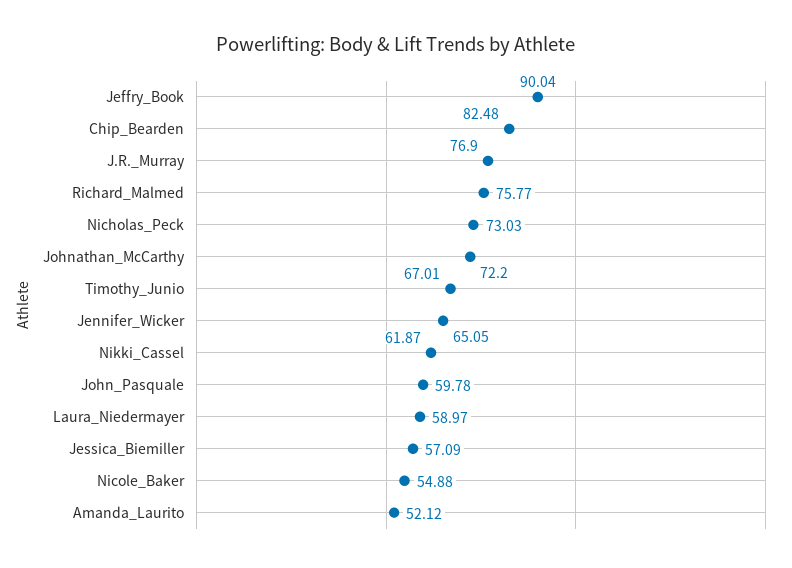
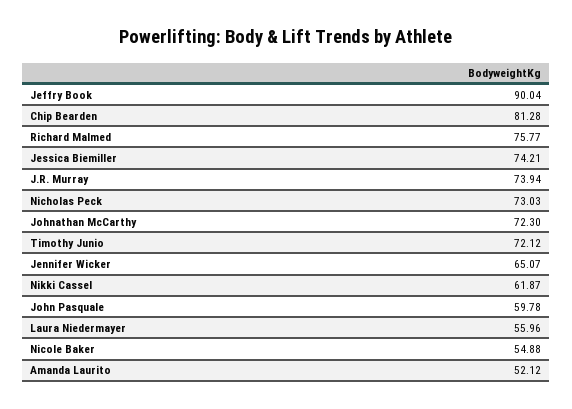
  {
    "Jeffry_Book": 90.04,
-   "Chip_Bearden": 82.48,
+   "Chip_Bearden": 81.28,
-   "J.R._Murray": 76.9,
+   "J.R._Murray": 73.94,
    "Richard_Malmed": 75.77,
    "Nicholas_Peck": 73.03,
-   "Johnathan_McCarthy": 72.2,
+   "Johnathan_McCarthy": 72.3,
-   "Timothy_Junio": 67.01,
+   "Timothy_Junio": 72.12,
-   "Jennifer_Wicker": 65.05,
+   "Jennifer_Wicker": 65.07,
    "Nikki_Cassel": 61.87,
    "John_Pasquale": 59.78,
-   "Laura_Niedermayer": 58.97,
+   "Laura_Niedermayer": 55.96,
-   "Jessica_Biemiller": 57.09,
+   "Jessica_Biemiller": 74.21,
    "Nicole_Baker": 54.88,
    "Amanda_Laurito": 52.12
  }

